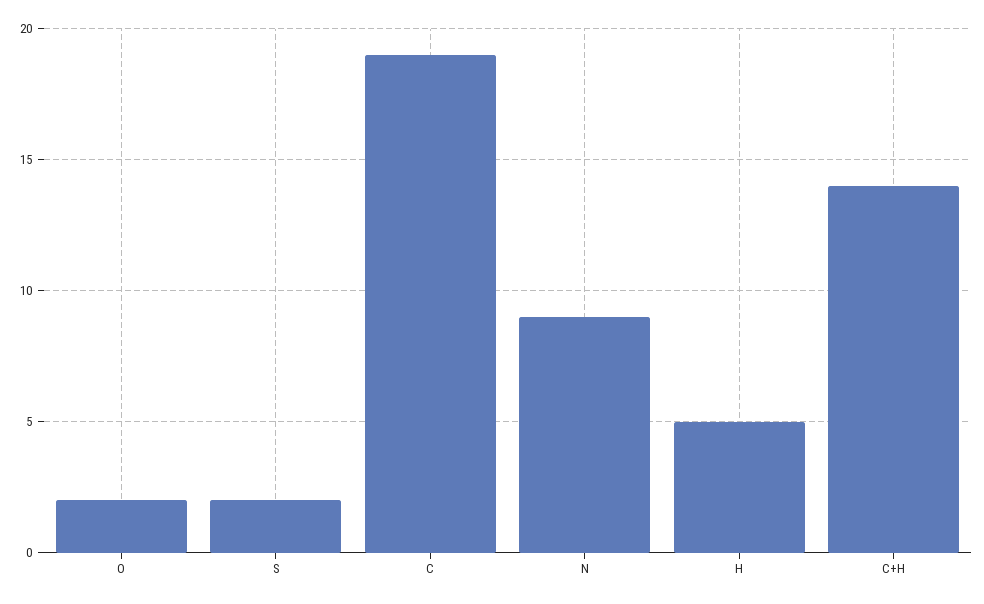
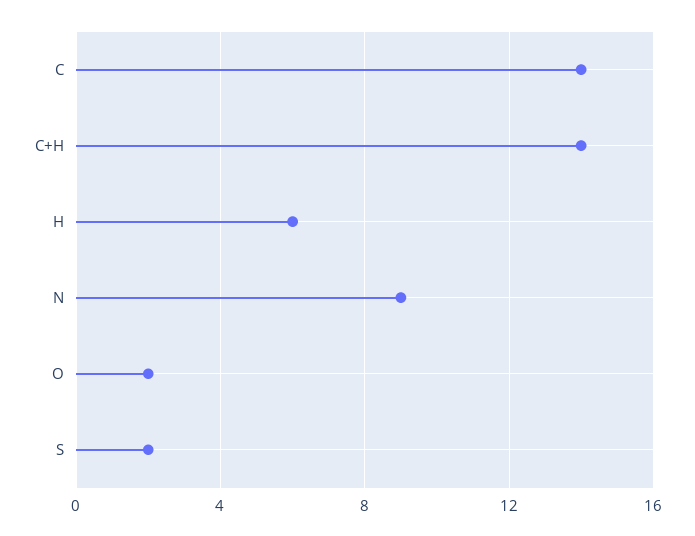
  {
    "O": 2,
    "S": 2,
-   "C": 19,
+   "C": 14,
    "N": 9,
-   "H": 5,
+   "H": 6,
    "C+H": 14
  }

